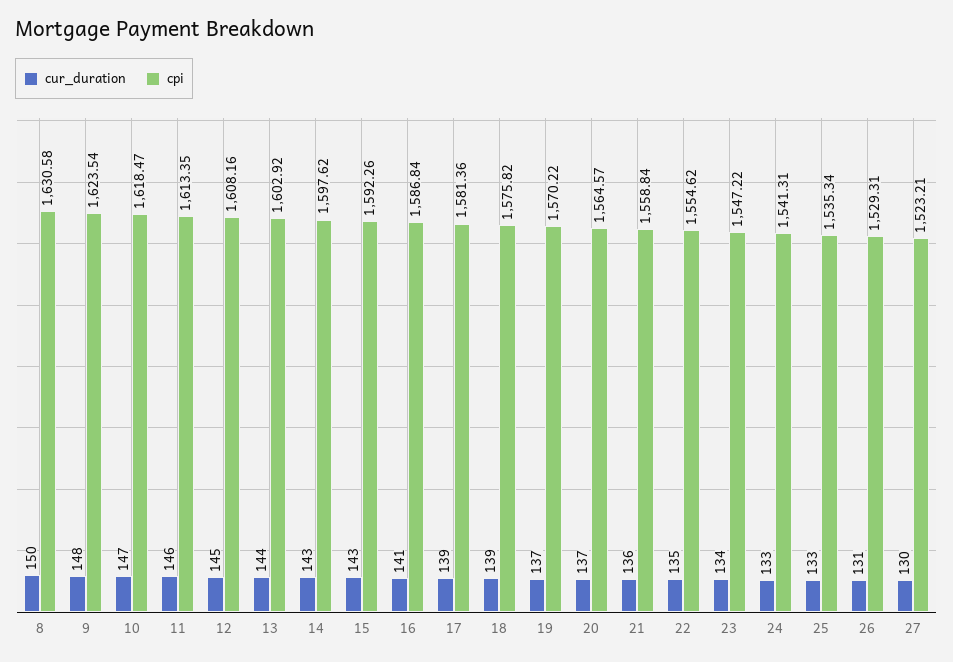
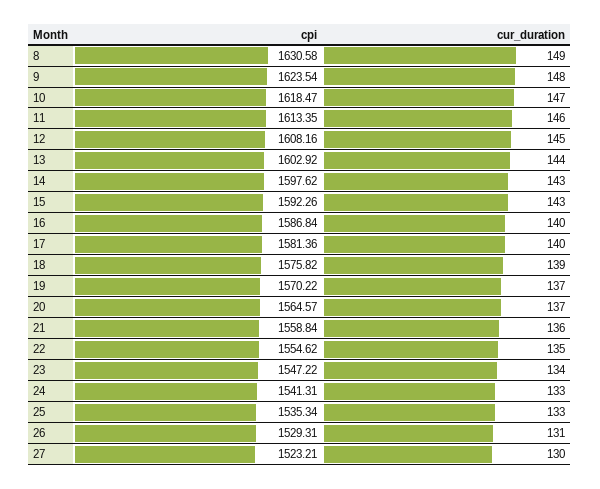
  {
    "cur_duration": {
-     "8": 150,
+     "8": 149,
      "9": 148,
      "10": 147,
      "11": 146,
      "12": 145,
      "13": 144,
      "14": 143,
      "15": 143,
-     "16": 141,
+     "16": 140,
-     "17": 139,
+     "17": 140,
      "18": 139,
      "19": 137,
      "20": 137,
      "21": 136,
      "22": 135,
      "23": 134,
      "24": 133,
      "25": 133,
      "26": 131,
      "27": 130
    },
    "cpi": {
      "8": 1630.58,
      "9": 1623.54,
      "10": 1618.47,
      "11": 1613.35,
      "12": 1608.16,
      "13": 1602.92,
      "14": 1597.62,
      "15": 1592.26,
      "16": 1586.84,
      "17": 1581.36,
      "18": 1575.82,
      "19": 1570.22,
      "20": 1564.57,
      "21": 1558.84,
      "22": 1554.62,
      "23": 1547.22,
      "24": 1541.31,
      "25": 1535.34,
      "26": 1529.31,
      "27": 1523.21
    }
  }

